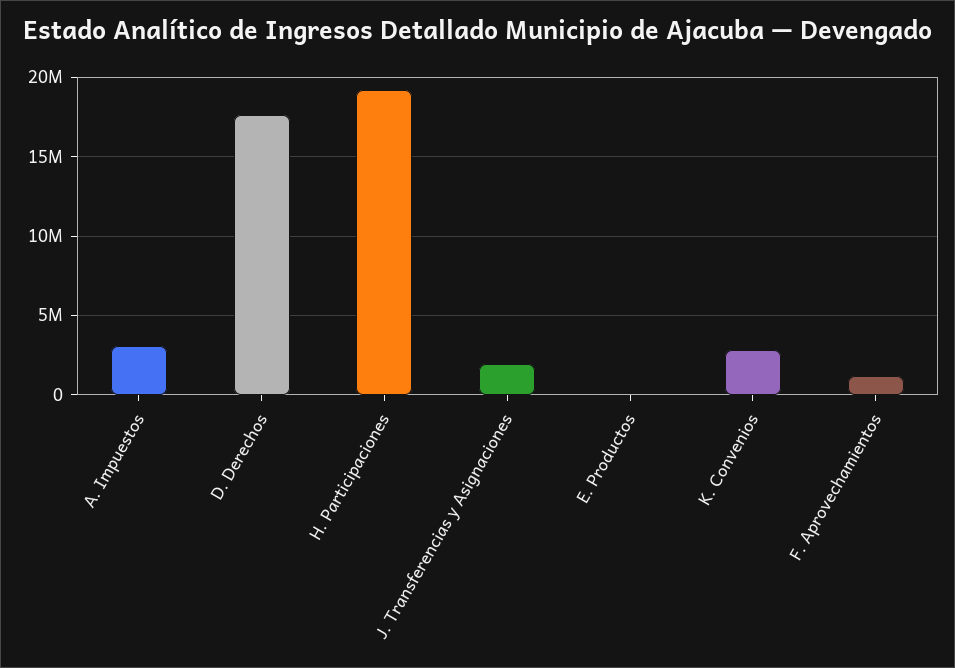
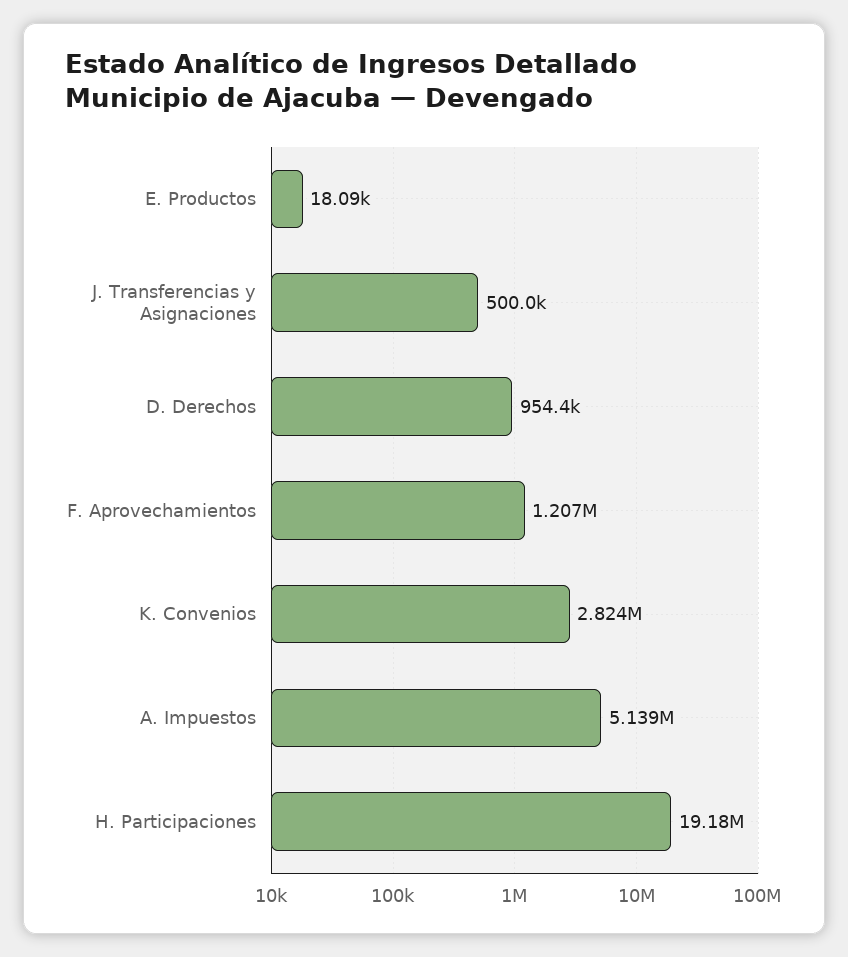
  {
-   "A. Impuestos": 3000000,
+   "A. Impuestos": 5139000,
-   "D. Derechos": 17500000,
+   "D. Derechos": 954400,
    "H. Participaciones": 19180000,
-   "J. Transferencias y Asignaciones": 2000000,
+   "J. Transferencias y Asignaciones": 500000,
    "E. Productos": 18090,
    "K. Convenios": 2824000,
    "F. Aprovechamientos": 1207000
  }

